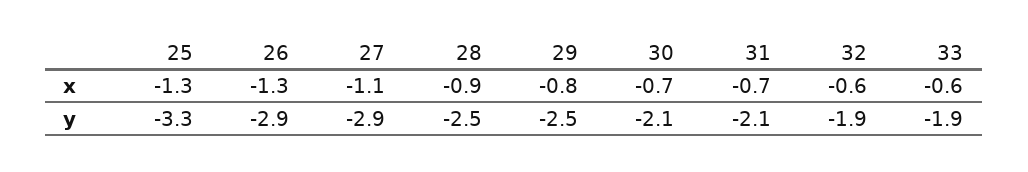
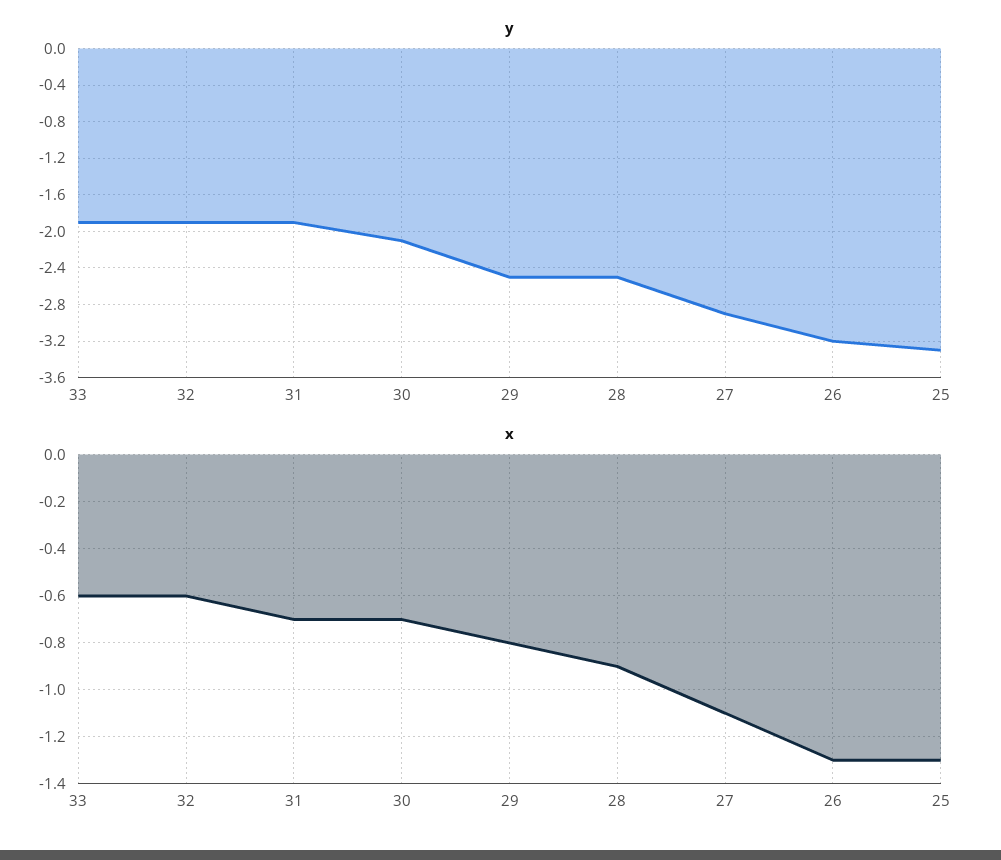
  {
    "x": {
      "25": -1.3,
      "26": -1.3,
      "27": -1.1,
      "28": -0.9,
      "29": -0.8,
      "30": -0.7,
      "31": -0.7,
      "32": -0.6,
      "33": -0.6
    },
    "y": {
      "25": -3.3,
-     "26": -2.9,
+     "26": -3.2,
      "27": -2.9,
      "28": -2.5,
      "29": -2.5,
      "30": -2.1,
-     "31": -2.1,
+     "31": -1.9,
      "32": -1.9,
      "33": -1.9
    }
  }

